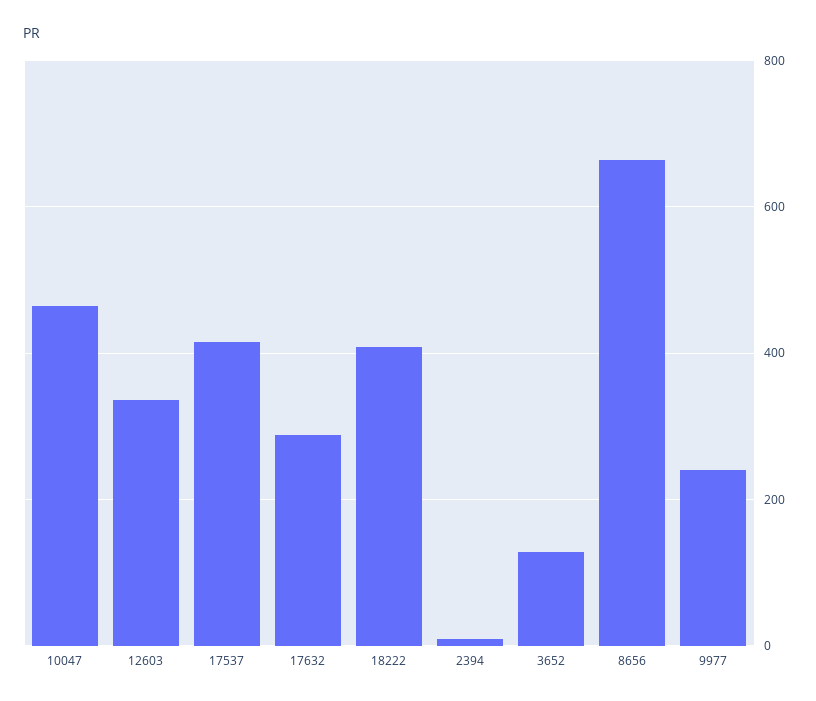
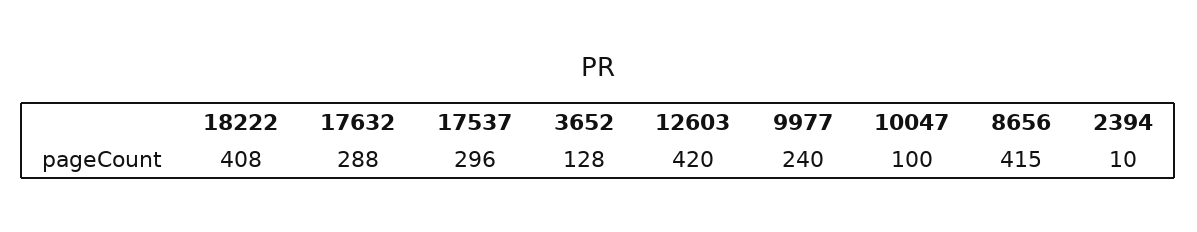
  {
-   "10047": 460,
+   "10047": 100,
-   "12603": 340,
+   "12603": 420,
-   "17537": 420,
+   "17537": 296,
    "17632": 288,
    "18222": 408,
    "2394": 10,
    "3652": 128,
-   "8656": 660,
+   "8656": 415,
    "9977": 240
  }

